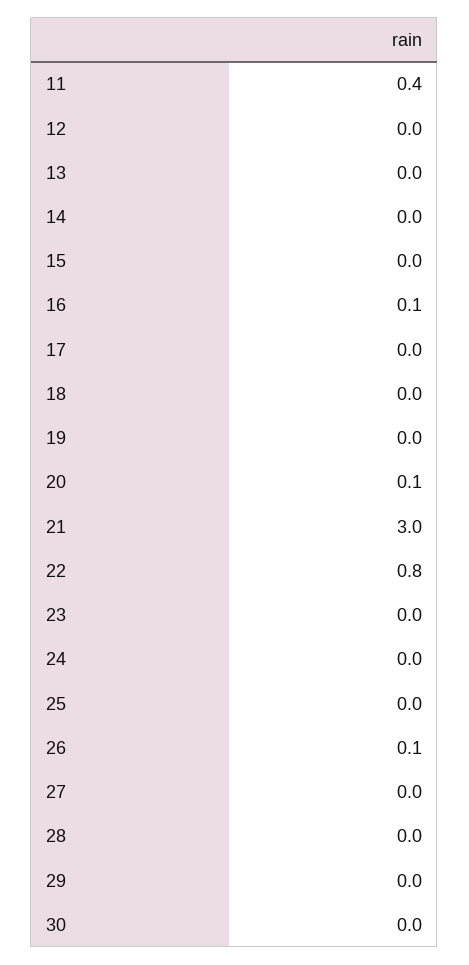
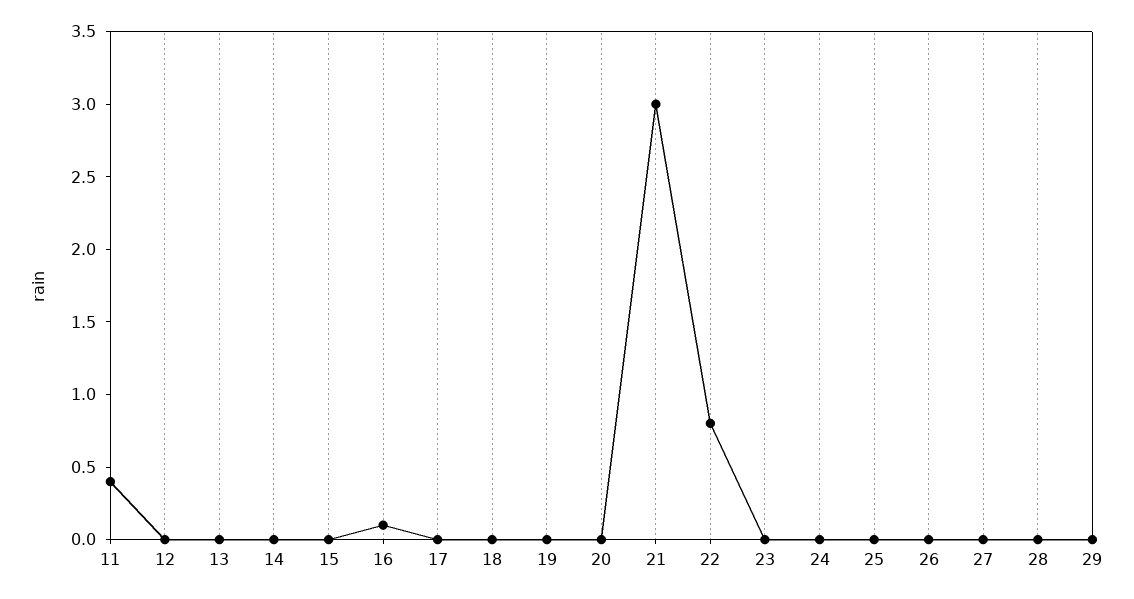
  {
    "11": 0.4,
    "12": 0,
    "13": 0,
    "14": 0,
    "15": 0,
    "16": 0.1,
    "17": 0,
    "18": 0,
    "19": 0,
-   "20": 0.1,
+   "20": 0,
    "21": 3,
    "22": 0.8,
    "23": 0,
    "24": 0,
    "25": 0,
-   "26": 0.1,
+   "26": 0,
    "27": 0,
    "28": 0,
-   "29": 0,
+   "29": 0
-   "30": 0
  }

